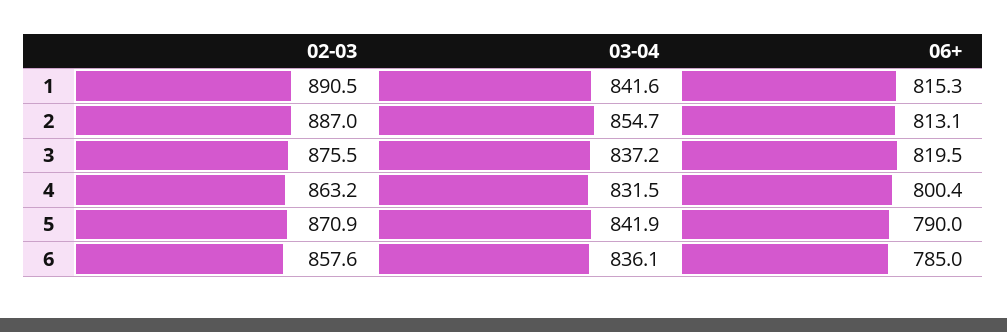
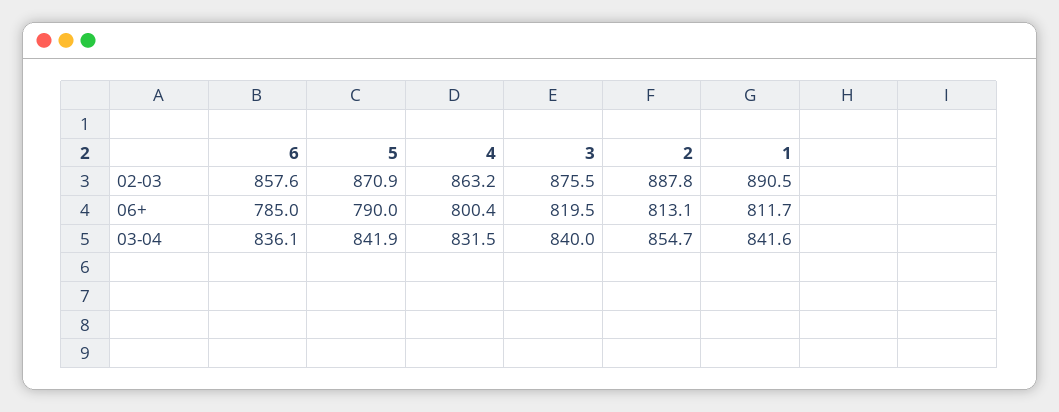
  {
    "02-03": {
      "1": 890.5,
-     "2": 887,
+     "2": 887.8,
      "3": 875.5,
      "4": 863.2,
      "5": 870.9,
      "6": 857.6
    },
    "03-04": {
      "1": 841.6,
      "2": 854.7,
-     "3": 837.2,
+     "3": 840,
      "4": 831.5,
      "5": 841.9,
      "6": 836.1
    },
    "06+": {
-     "1": 815.3,
+     "1": 811.7,
      "2": 813.1,
      "3": 819.5,
      "4": 800.4,
      "5": 790,
      "6": 785
    }
  }

